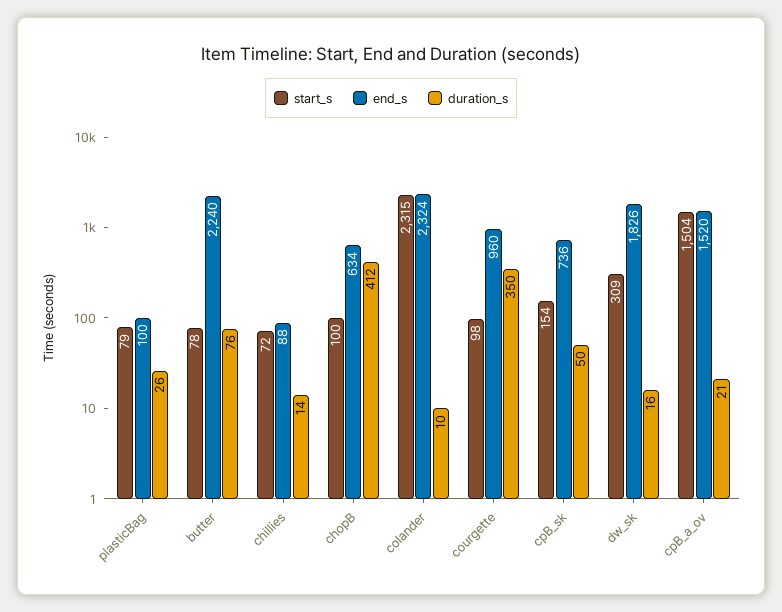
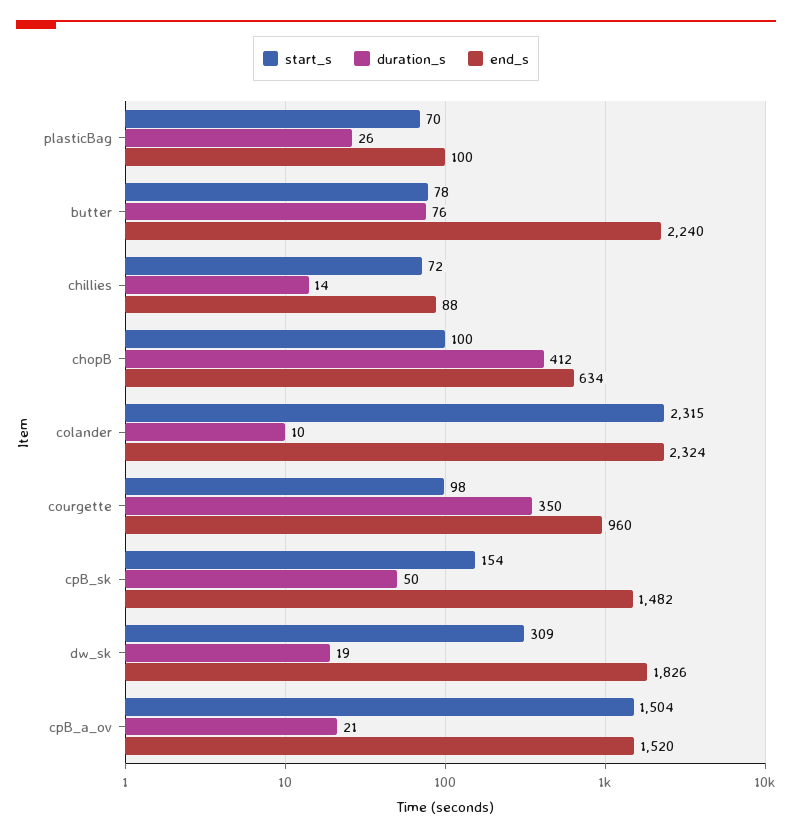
  {
    "start_s": {
-     "plasticBag": 79,
+     "plasticBag": 70,
      "butter": 78,
      "chillies": 72,
      "chopB": 100,
      "colander": 2315,
      "courgette": 98,
      "cpB_sk": 154,
      "dw_sk": 309,
      "cpB_a_ov": 1504
    },
    "end_s": {
      "plasticBag": 100,
      "butter": 2240,
      "chillies": 88,
      "chopB": 634,
      "colander": 2324,
      "courgette": 960,
-     "cpB_sk": 736,
+     "cpB_sk": 1482,
      "dw_sk": 1826,
      "cpB_a_ov": 1520
    },
    "duration_s": {
      "plasticBag": 26,
      "butter": 76,
      "chillies": 14,
      "chopB": 412,
      "colander": 10,
      "courgette": 350,
      "cpB_sk": 50,
-     "dw_sk": 16,
+     "dw_sk": 19,
      "cpB_a_ov": 21
    }
  }

